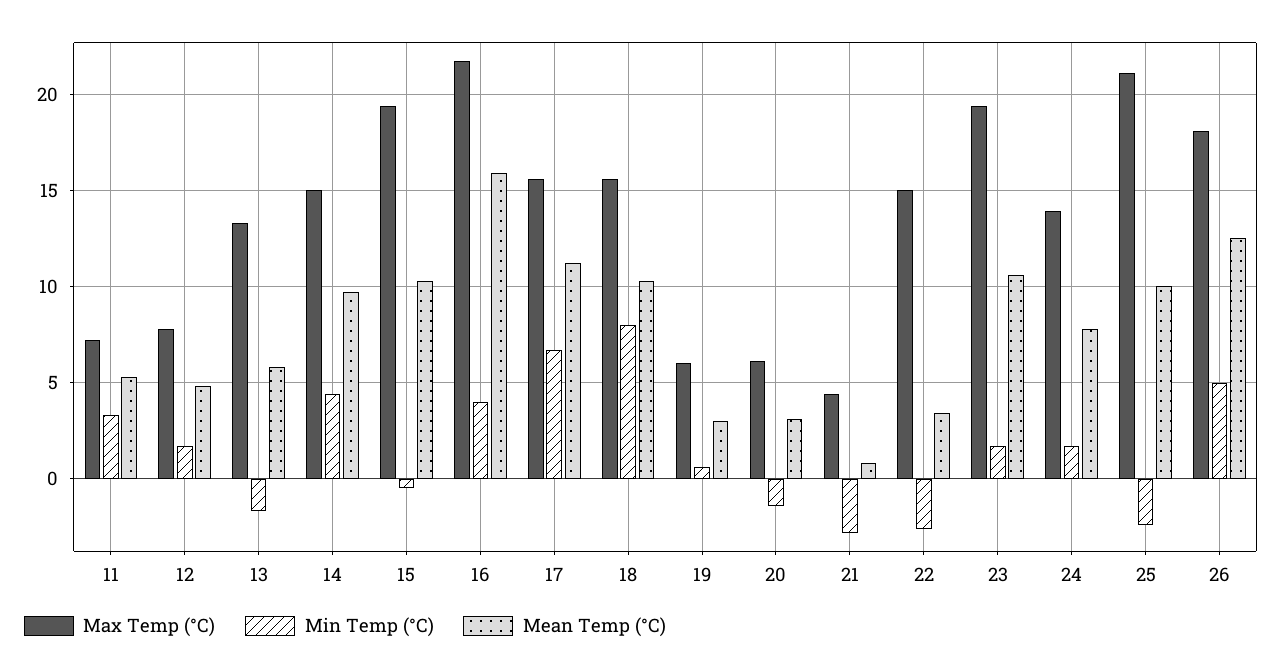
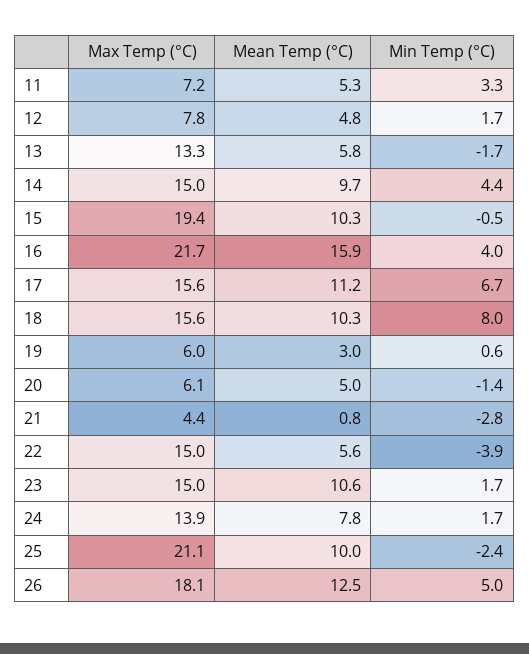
  {
    "Max Temp (°C)": {
      "11": 7.2,
      "12": 7.8,
      "13": 13.3,
      "14": 15,
      "15": 19.4,
      "16": 21.7,
      "17": 15.6,
      "18": 15.6,
      "19": 6,
      "20": 6.1,
      "21": 4.4,
      "22": 15,
-     "23": 19.5,
+     "23": 15,
      "24": 13.9,
      "25": 21.1,
      "26": 18.1
    },
    "Min Temp (°C)": {
      "11": 3.3,
      "12": 1.7,
      "13": -1.7,
      "14": 4.4,
      "15": -0.5,
      "16": 4,
      "17": 6.7,
      "18": 8,
      "19": 0.6,
      "20": -1.4,
      "21": -2.8,
-     "22": -2.5,
+     "22": -3.9,
      "23": 1.7,
      "24": 1.7,
      "25": -2.4,
      "26": 5
    },
    "Mean Temp (°C)": {
      "11": 5.3,
      "12": 4.8,
      "13": 5.8,
      "14": 9.7,
      "15": 10.3,
      "16": 15.9,
      "17": 11.2,
      "18": 10.3,
      "19": 3,
-     "20": 3,
+     "20": 5,
      "21": 0.8,
-     "22": 3.5,
+     "22": 5.6,
      "23": 10.6,
      "24": 7.8,
      "25": 10,
      "26": 12.5
    }
  }

